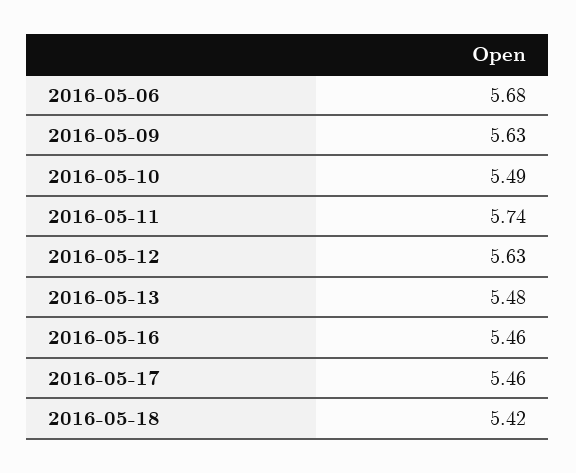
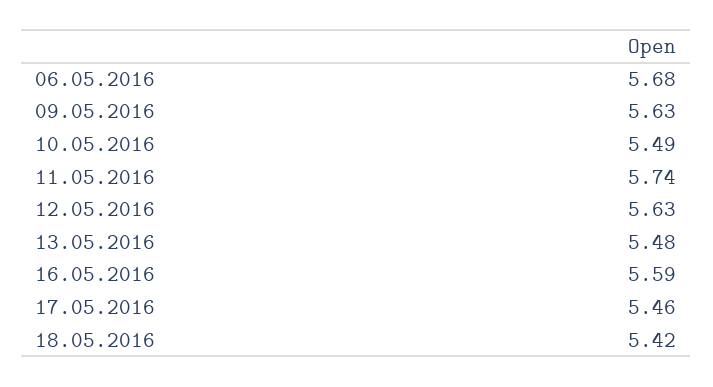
  {
    "2016-05-06": 5.68,
    "2016-05-09": 5.63,
    "2016-05-10": 5.49,
    "2016-05-11": 5.74,
    "2016-05-12": 5.63,
    "2016-05-13": 5.48,
-   "2016-05-16": 5.46,
+   "2016-05-16": 5.59,
    "2016-05-17": 5.46,
    "2016-05-18": 5.42
  }

